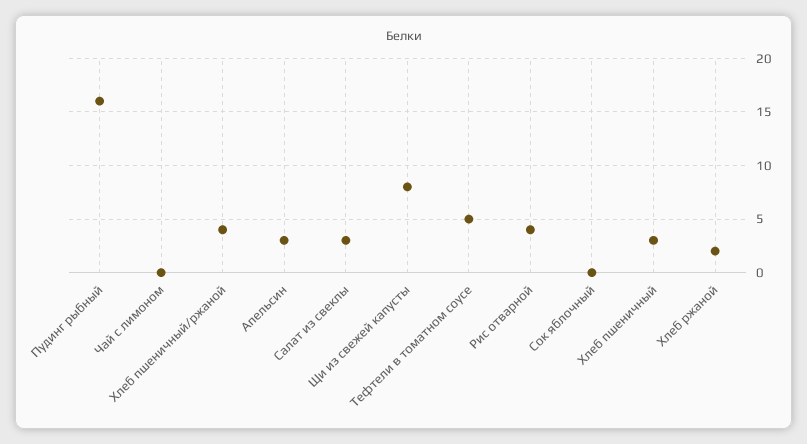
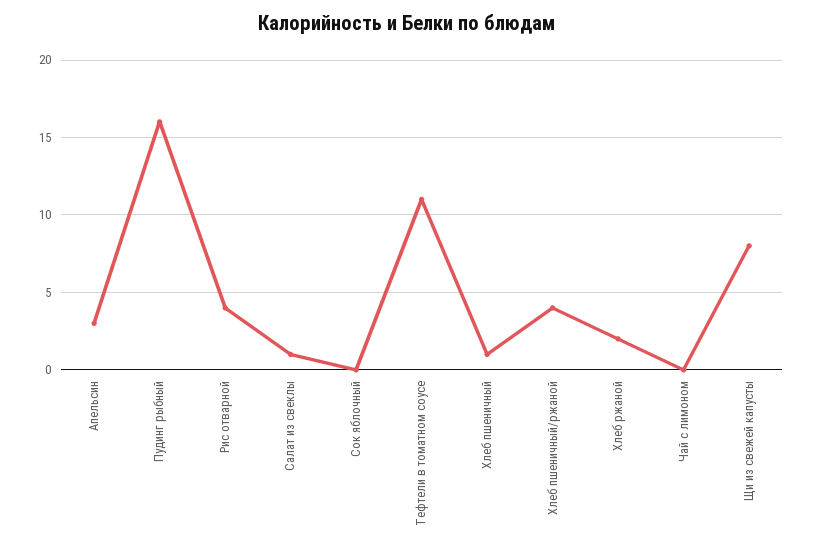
  {
    "Пудинг рыбный": 16,
    "Чай с лимоном": 0,
    "Хлеб пшеничный/ржаной": 4,
    "Апельсин": 3,
-   "Салат из свеклы": 3,
+   "Салат из свеклы": 1,
    "Щи из свежей капусты": 8,
-   "Тефтели в томатном соусе": 5,
+   "Тефтели в томатном соусе": 11,
    "Рис отварной": 4,
    "Сок яблочный": 0,
-   "Хлеб пшеничный": 3,
+   "Хлеб пшеничный": 1,
    "Хлеб ржаной": 2
  }

